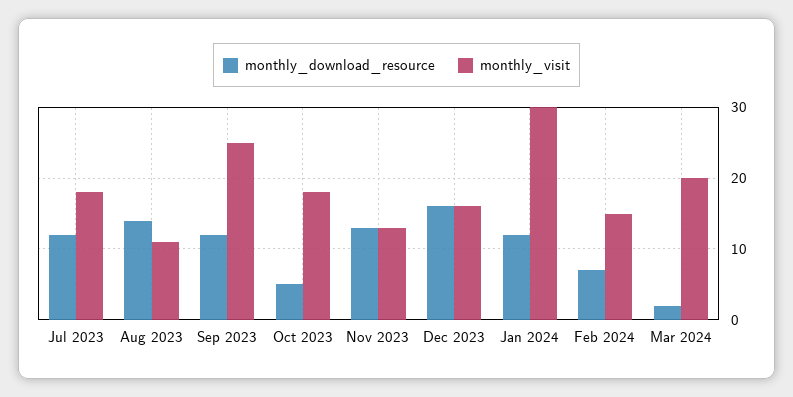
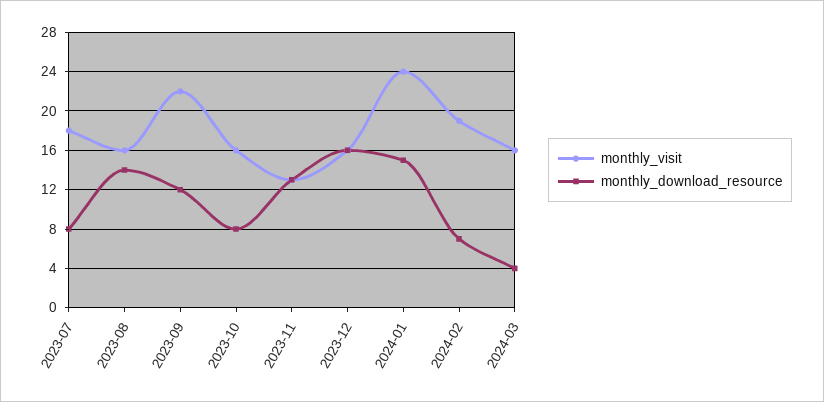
  {
    "monthly_download_resource": {
-     "Jul 2023": 12,
+     "Jul 2023": 8,
      "Aug 2023": 14,
      "Sep 2023": 12,
-     "Oct 2023": 5,
+     "Oct 2023": 8,
      "Nov 2023": 13,
      "Dec 2023": 16,
-     "Jan 2024": 12,
+     "Jan 2024": 15,
      "Feb 2024": 7,
-     "Mar 2024": 2
+     "Mar 2024": 4
    },
    "monthly_visit": {
      "Jul 2023": 18,
-     "Aug 2023": 11,
+     "Aug 2023": 16,
-     "Sep 2023": 25,
+     "Sep 2023": 22,
-     "Oct 2023": 18,
+     "Oct 2023": 16,
      "Nov 2023": 13,
      "Dec 2023": 16,
-     "Jan 2024": 30,
+     "Jan 2024": 24,
-     "Feb 2024": 15,
+     "Feb 2024": 19,
-     "Mar 2024": 20
+     "Mar 2024": 16
    }
  }

